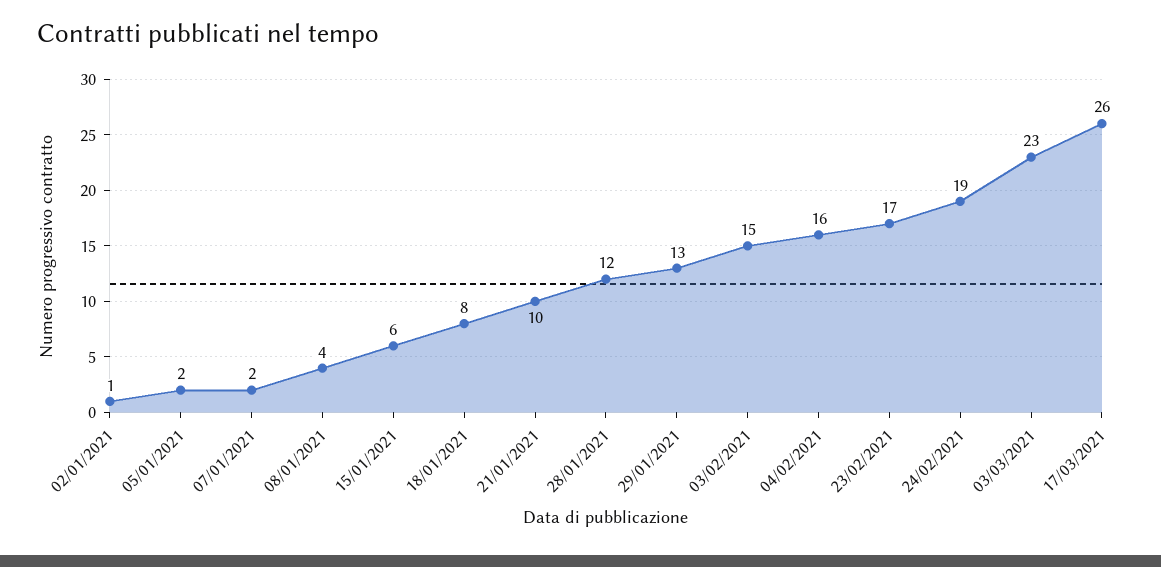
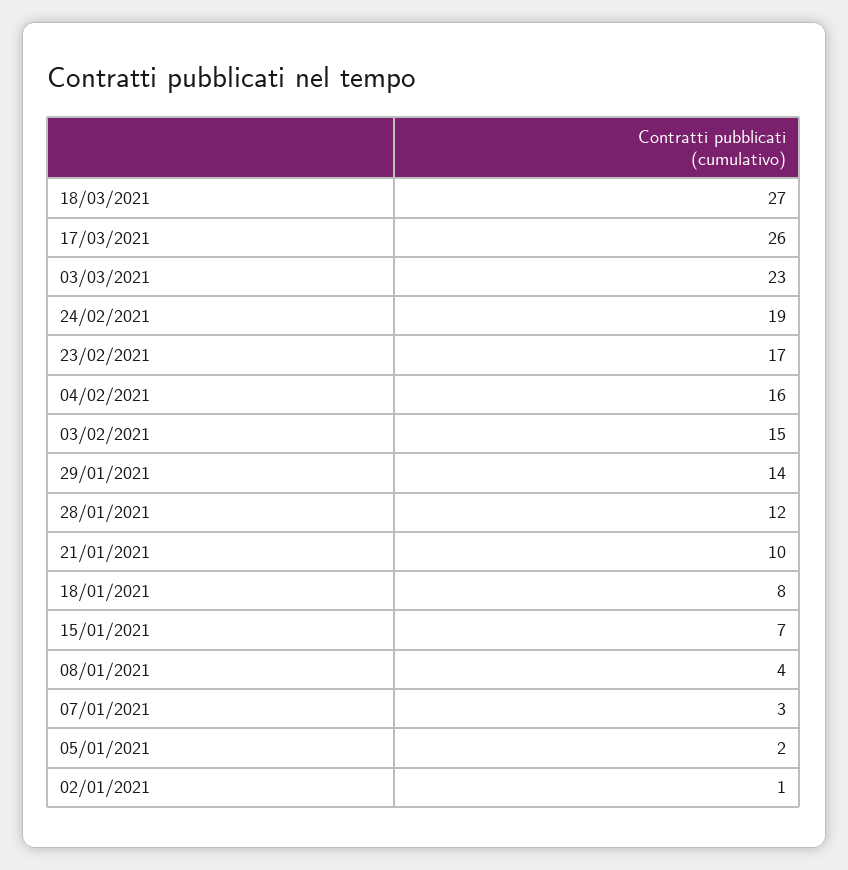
  {
    "02/01/2021": 1,
    "05/01/2021": 2,
-   "07/01/2021": 2,
+   "07/01/2021": 3,
    "08/01/2021": 4,
-   "15/01/2021": 6,
+   "15/01/2021": 7,
    "18/01/2021": 8,
    "21/01/2021": 10,
    "28/01/2021": 12,
-   "29/01/2021": 13,
+   "29/01/2021": 14,
    "03/02/2021": 15,
    "04/02/2021": 16,
    "23/02/2021": 17,
    "24/02/2021": 19,
    "03/03/2021": 23,
-   "17/03/2021": 26
+   "17/03/2021": 26,
+   "18/03/2021": 27
  }

